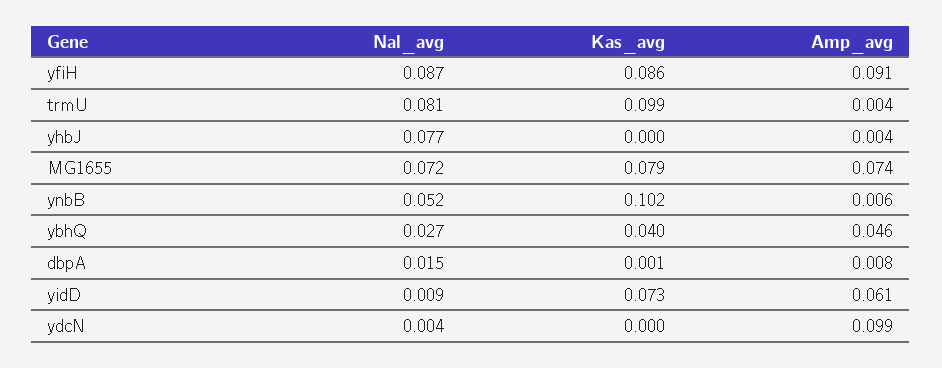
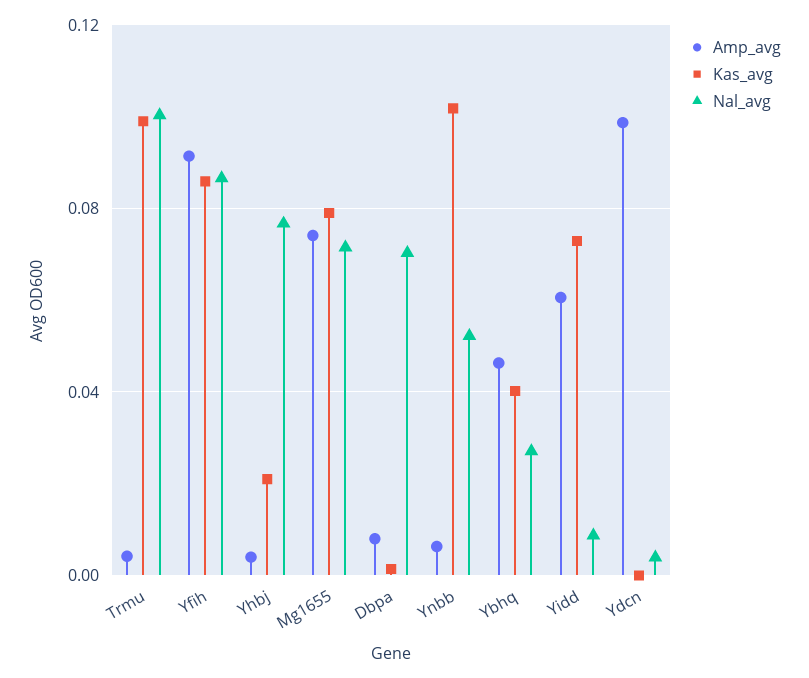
  {
    "Nal_avg": {
      "yfiH": 0.087,
-     "trmU": 0.081,
+     "trmU": 0.1,
      "yhbJ": 0.077,
      "MG1655": 0.072,
      "ynbB": 0.052,
      "ybhQ": 0.027,
-     "dbpA": 0.015,
+     "dbpA": 0.07,
      "yidD": 0.009,
      "ydcN": 0.004
    },
    "Kas_avg": {
      "yfiH": 0.086,
      "trmU": 0.099,
-     "yhbJ": 0,
+     "yhbJ": 0.02,
      "MG1655": 0.079,
      "ynbB": 0.102,
      "ybhQ": 0.04,
      "dbpA": 0.001,
      "yidD": 0.073,
      "ydcN": 0
    },
    "Amp_avg": {
      "yfiH": 0.091,
      "trmU": 0.004,
      "yhbJ": 0.004,
      "MG1655": 0.074,
      "ynbB": 0.006,
      "ybhQ": 0.046,
      "dbpA": 0.008,
      "yidD": 0.061,
      "ydcN": 0.099
    }
  }

